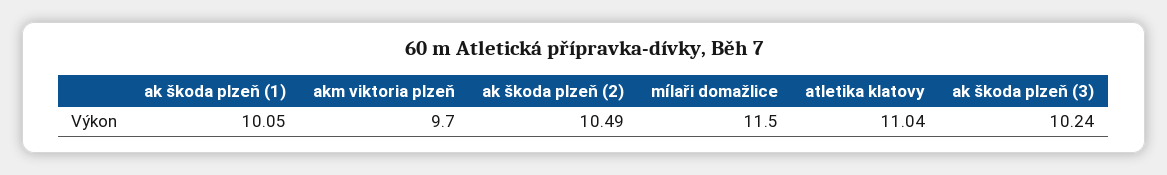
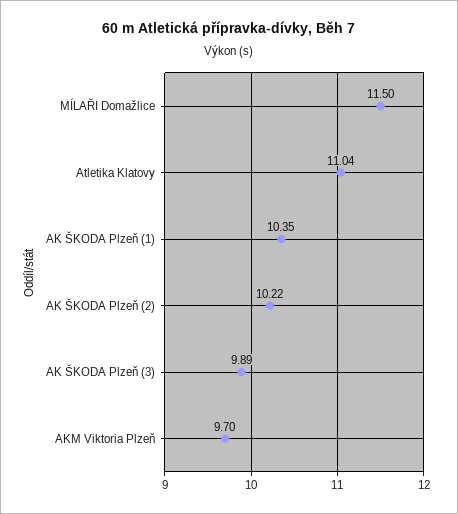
  {
-   "ak škoda plzeň (1)": 10.05,
+   "ak škoda plzeň (1)": 10.35,
    "akm viktoria plzeň": 9.7,
-   "ak škoda plzeň (2)": 10.49,
+   "ak škoda plzeň (2)": 10.22,
    "mílaři domažlice": 11.5,
    "atletika klatovy": 11.04,
-   "ak škoda plzeň (3)": 10.24
+   "ak škoda plzeň (3)": 9.89
  }

